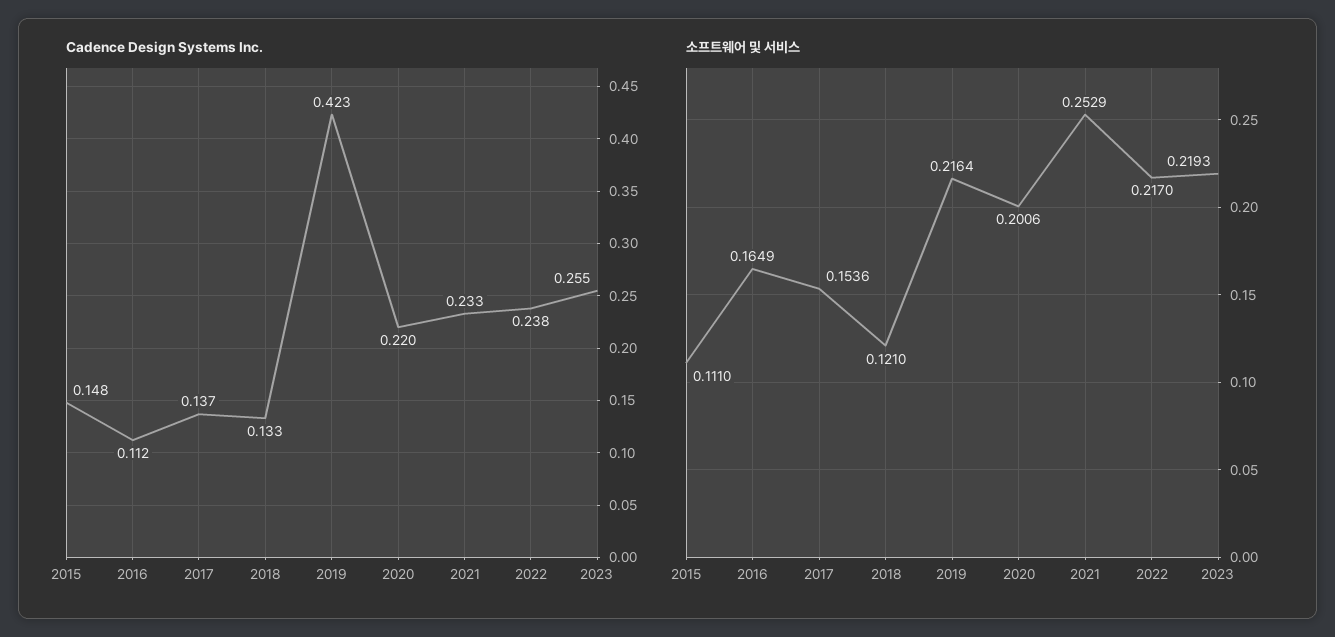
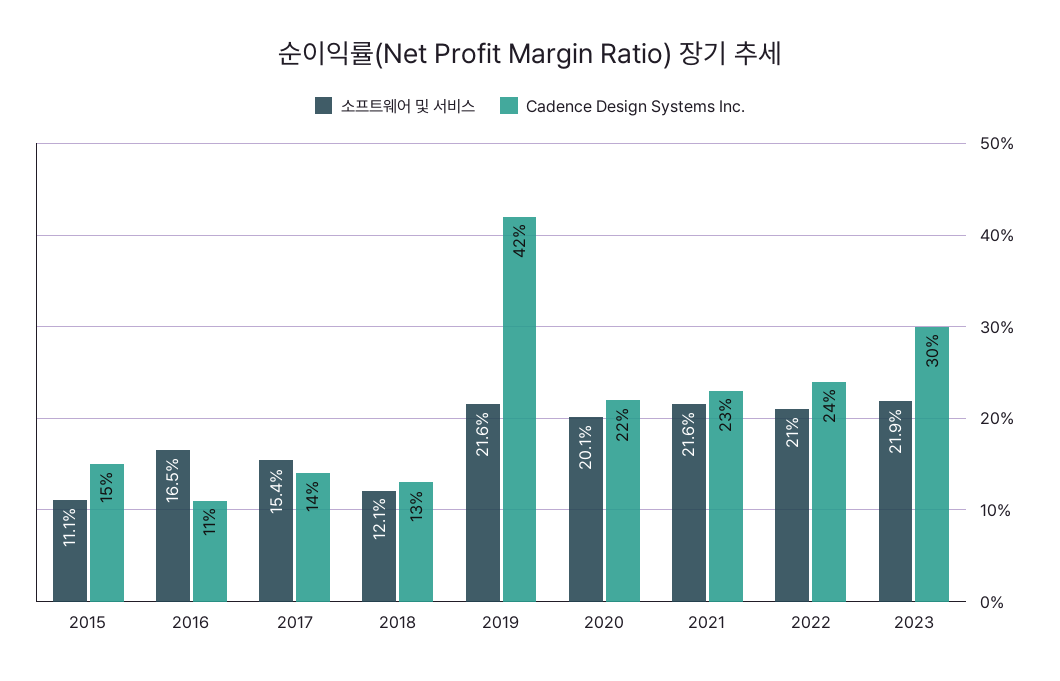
  {
    "Cadence Design Systems Inc.": {
      "2015": 0.148,
      "2016": 0.112,
      "2017": 0.137,
      "2018": 0.133,
      "2019": 0.423,
      "2020": 0.22,
      "2021": 0.233,
      "2022": 0.238,
-     "2023": 0.255
+     "2023": 0.3
    },
    "소프트웨어 및 서비스": {
      "2015": 0.111,
      "2016": 0.1649,
      "2017": 0.1536,
      "2018": 0.121,
      "2019": 0.2164,
      "2020": 0.2006,
-     "2021": 0.2529,
+     "2021": 0.216,
-     "2022": 0.217,
+     "2022": 0.21,
      "2023": 0.2193
    }
  }

